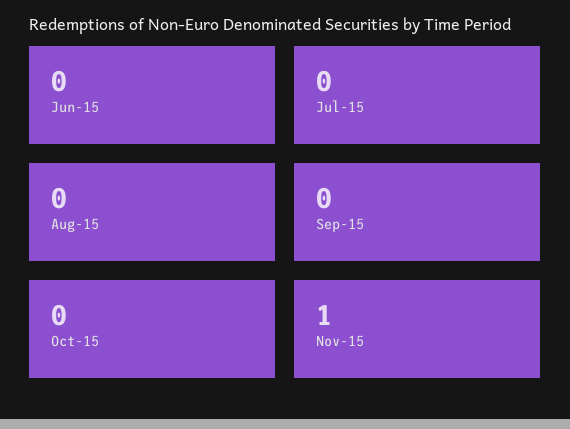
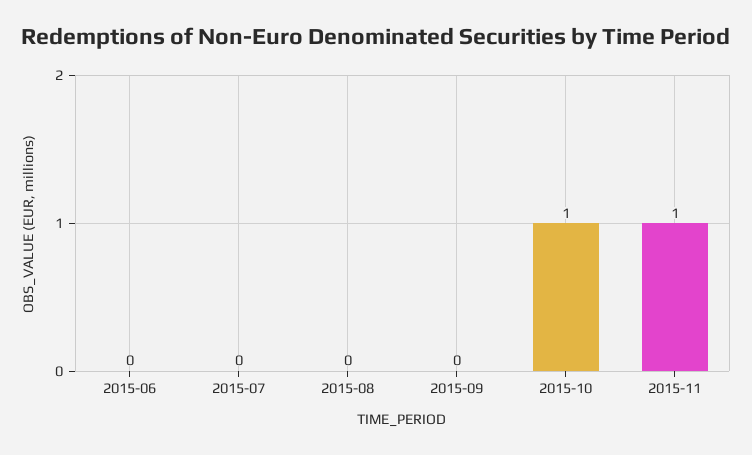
  {
    "Jun-15": 0,
    "Jul-15": 0,
    "Aug-15": 0,
    "Sep-15": 0,
-   "Oct-15": 0,
+   "Oct-15": 1,
    "Nov-15": 1
  }

